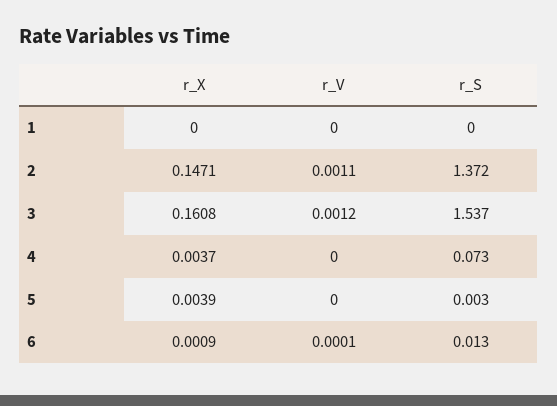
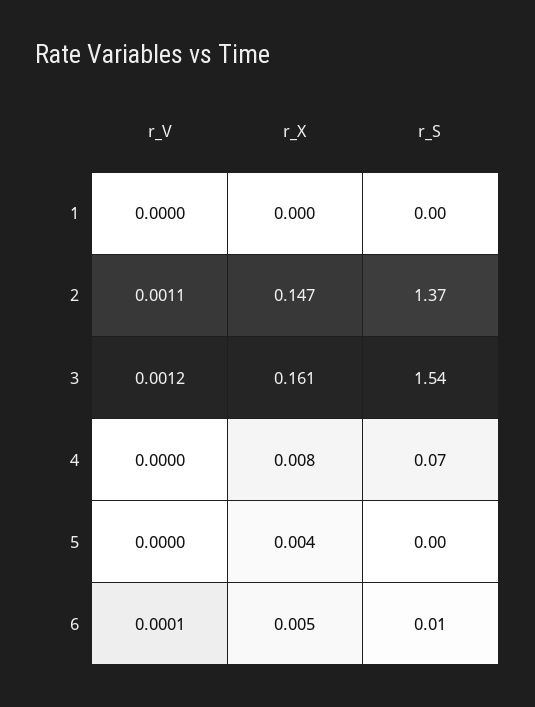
  {
    "r_X": {
      "1": 0,
      "2": 0.1471,
      "3": 0.1608,
-     "4": 0.0037,
+     "4": 0.008,
      "5": 0.0039,
-     "6": 0.0009
+     "6": 0.005
    },
    "r_V": {
      "1": 0,
      "2": 0.0011,
      "3": 0.0012,
      "4": 0,
      "5": 0,
      "6": 0.0001
    },
    "r_S": {
      "1": 0,
      "2": 1.372,
      "3": 1.537,
      "4": 0.073,
      "5": 0.003,
      "6": 0.013
    }
  }

